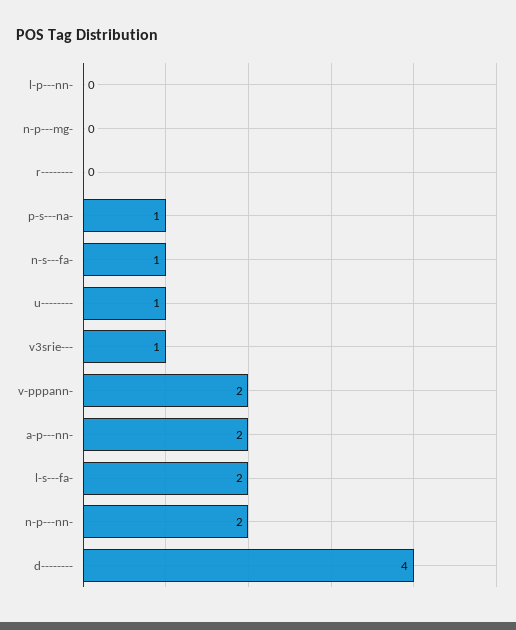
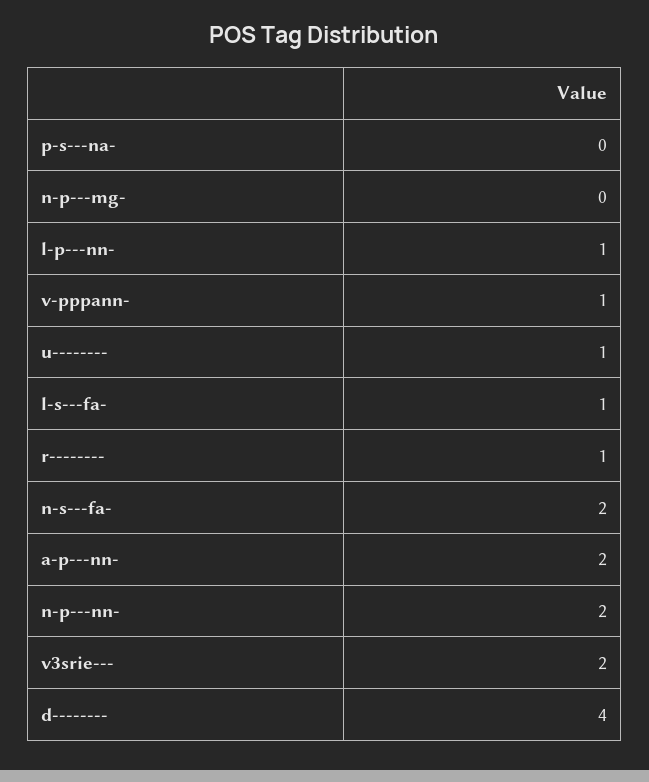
  {
-   "l-p---nn-": 0,
+   "l-p---nn-": 1,
    "n-p---mg-": 0,
-   "r--------": 0,
+   "r--------": 1,
-   "p-s---na-": 1,
+   "p-s---na-": 0,
-   "n-s---fa-": 1,
+   "n-s---fa-": 2,
    "u--------": 1,
-   "v3srie---": 1,
+   "v3srie---": 2,
-   "v-pppann-": 2,
+   "v-pppann-": 1,
    "a-p---nn-": 2,
-   "l-s---fa-": 2,
+   "l-s---fa-": 1,
    "n-p---nn-": 2,
    "d--------": 4
  }

